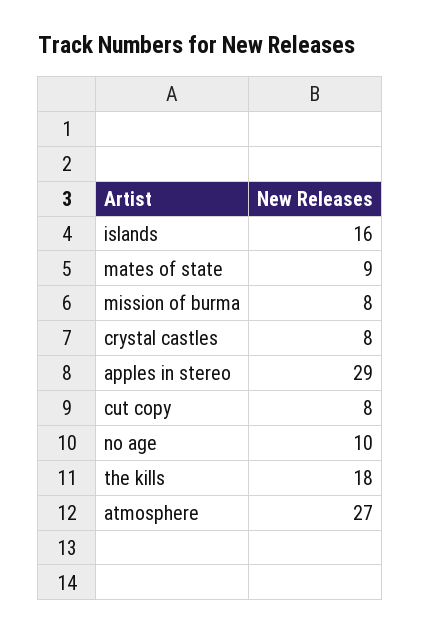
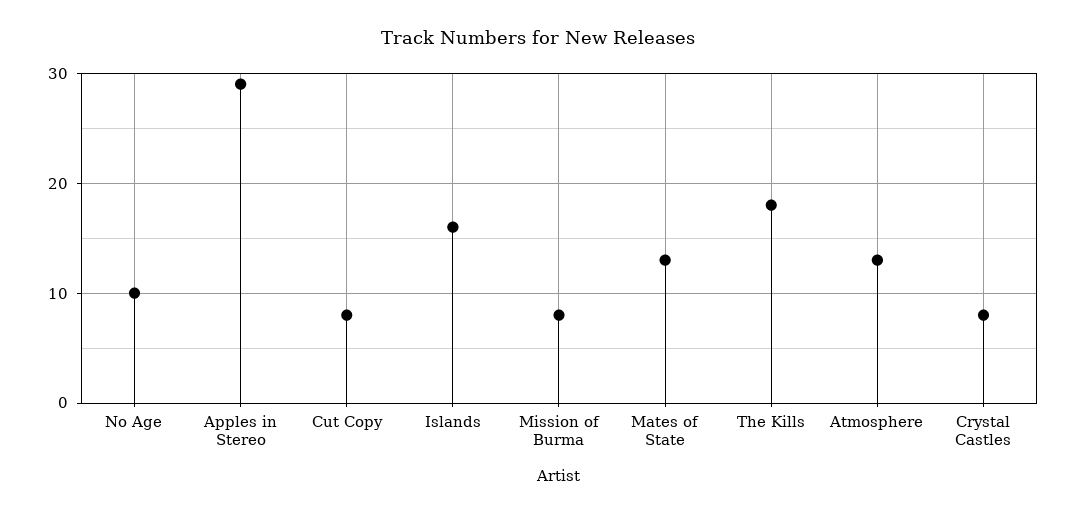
  {
    "islands": 16,
-   "mates of state": 9,
+   "mates of state": 13,
    "mission of burma": 8,
    "crystal castles": 8,
    "apples in stereo": 29,
    "cut copy": 8,
    "no age": 10,
    "the kills": 18,
-   "atmosphere": 27
+   "atmosphere": 13
  }

